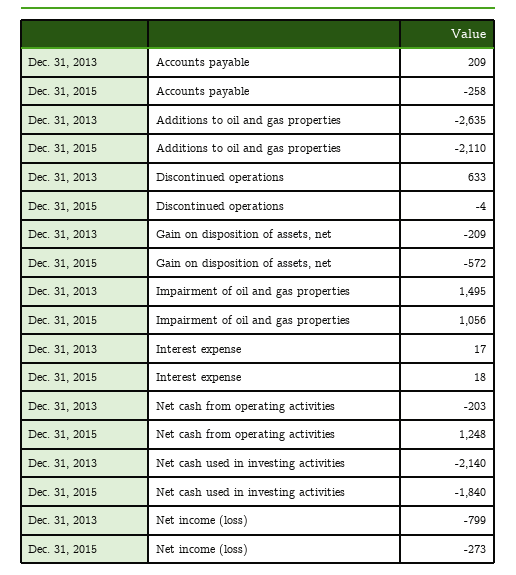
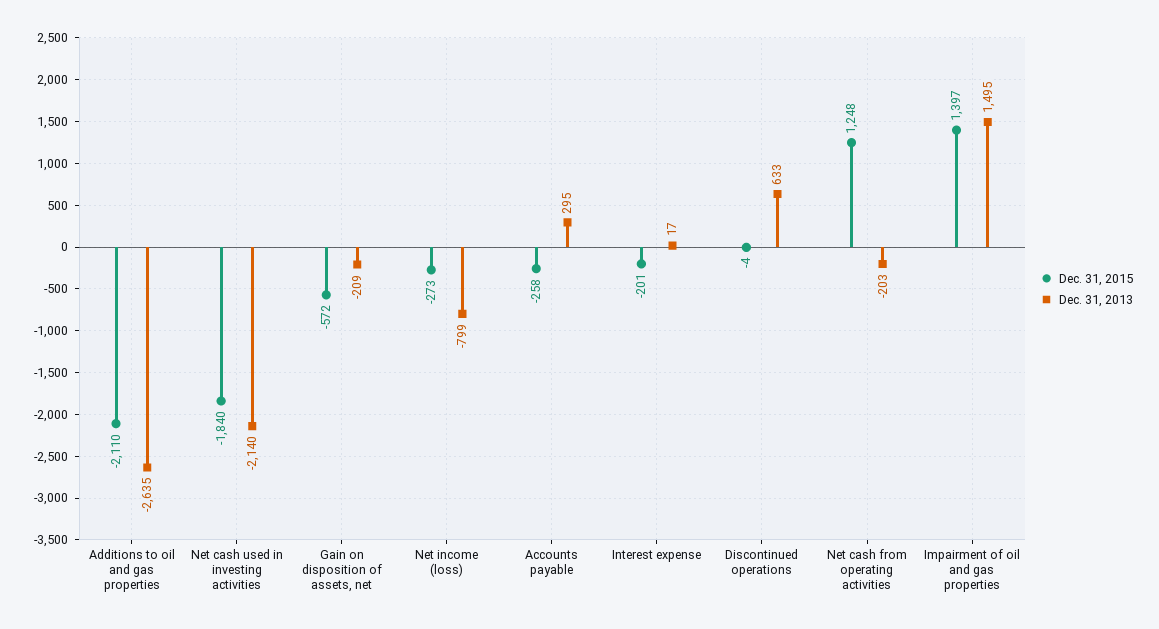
  {
    "Dec. 31, 2013": {
-     "Accounts payable": 209,
+     "Accounts payable": 295,
      "Additions to oil and gas properties": -2635,
      "Discontinued operations": 633,
      "Gain on disposition of assets, net": -209,
      "Impairment of oil and gas properties": 1495,
      "Interest expense": 17,
      "Net cash from operating activities": -203,
      "Net cash used in investing activities": -2140,
      "Net income (loss)": -799
    },
    "Dec. 31, 2015": {
      "Accounts payable": -258,
      "Additions to oil and gas properties": -2110,
      "Discontinued operations": -4,
      "Gain on disposition of assets, net": -572,
-     "Impairment of oil and gas properties": 1056,
+     "Impairment of oil and gas properties": 1397,
-     "Interest expense": 18,
+     "Interest expense": -201,
      "Net cash from operating activities": 1248,
      "Net cash used in investing activities": -1840,
      "Net income (loss)": -273
    }
  }

